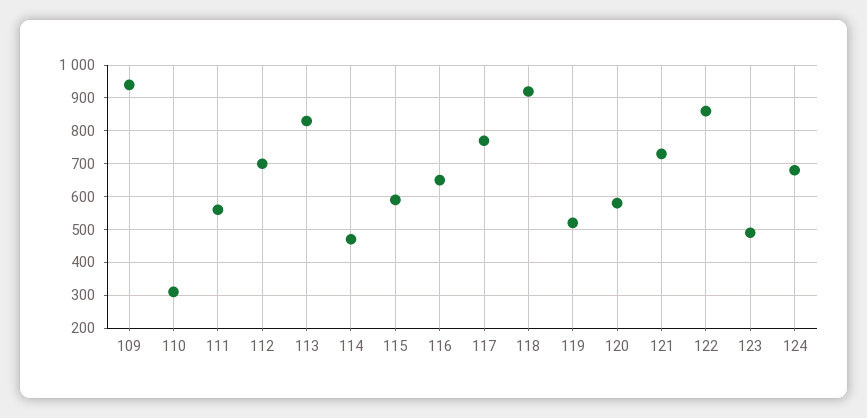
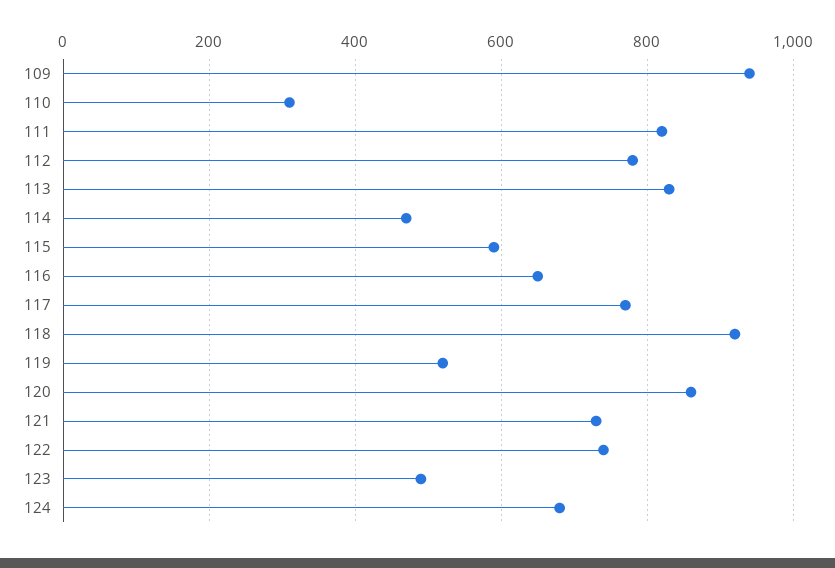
  {
    "109": 940,
    "110": 320,
-   "111": 560,
+   "111": 820,
-   "112": 700,
+   "112": 780,
    "113": 840,
    "114": 480,
    "115": 600,
    "116": 660,
    "117": 780,
    "118": 920,
    "119": 520,
-   "120": 580,
+   "120": 860,
    "121": 740,
-   "122": 860,
+   "122": 740,
    "123": 500,
    "124": 680
  }

